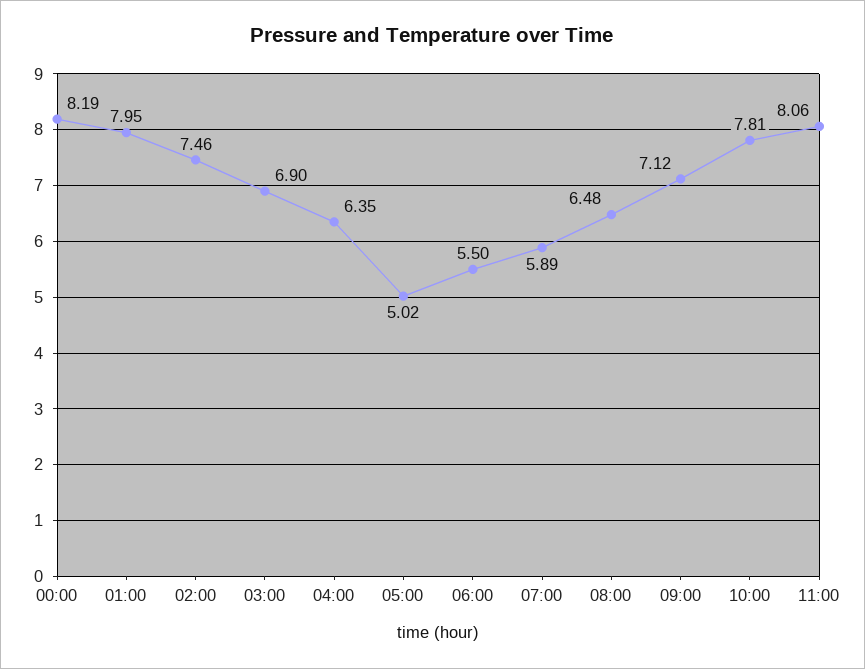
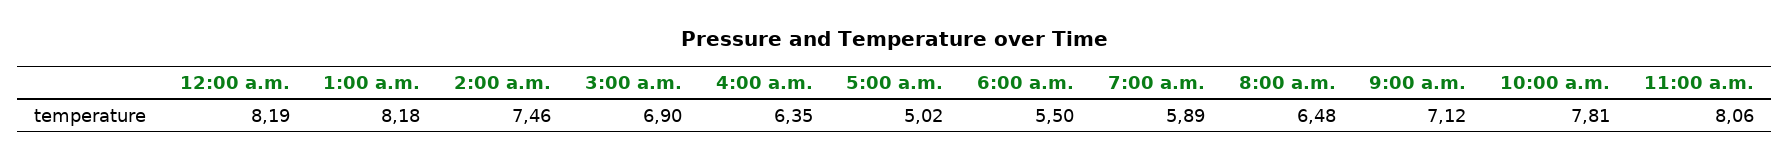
  {
    "00:00": 8.19,
-   "01:00": 7.95,
+   "01:00": 8.18,
    "02:00": 7.46,
    "03:00": 6.9,
    "04:00": 6.35,
    "05:00": 5.02,
    "06:00": 5.5,
    "07:00": 5.89,
    "08:00": 6.48,
    "09:00": 7.12,
    "10:00": 7.81,
    "11:00": 8.06
  }

